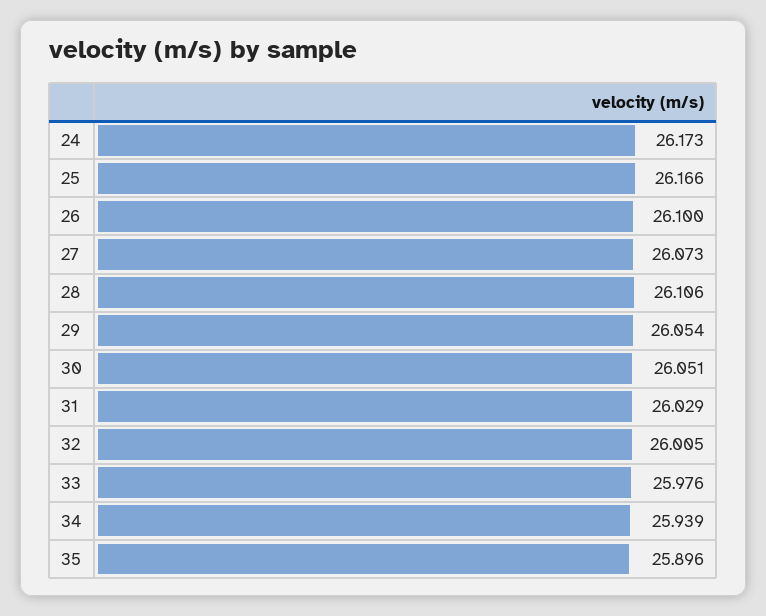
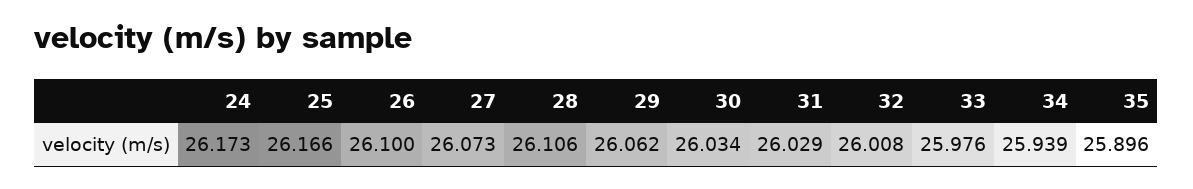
  {
    "24": 26.173,
    "25": 26.166,
    "26": 26.1,
    "27": 26.073,
    "28": 26.106,
-   "29": 26.054,
+   "29": 26.062,
-   "30": 26.051,
+   "30": 26.034,
    "31": 26.029,
-   "32": 26.005,
+   "32": 26.008,
    "33": 25.976,
    "34": 25.939,
    "35": 25.896
  }

